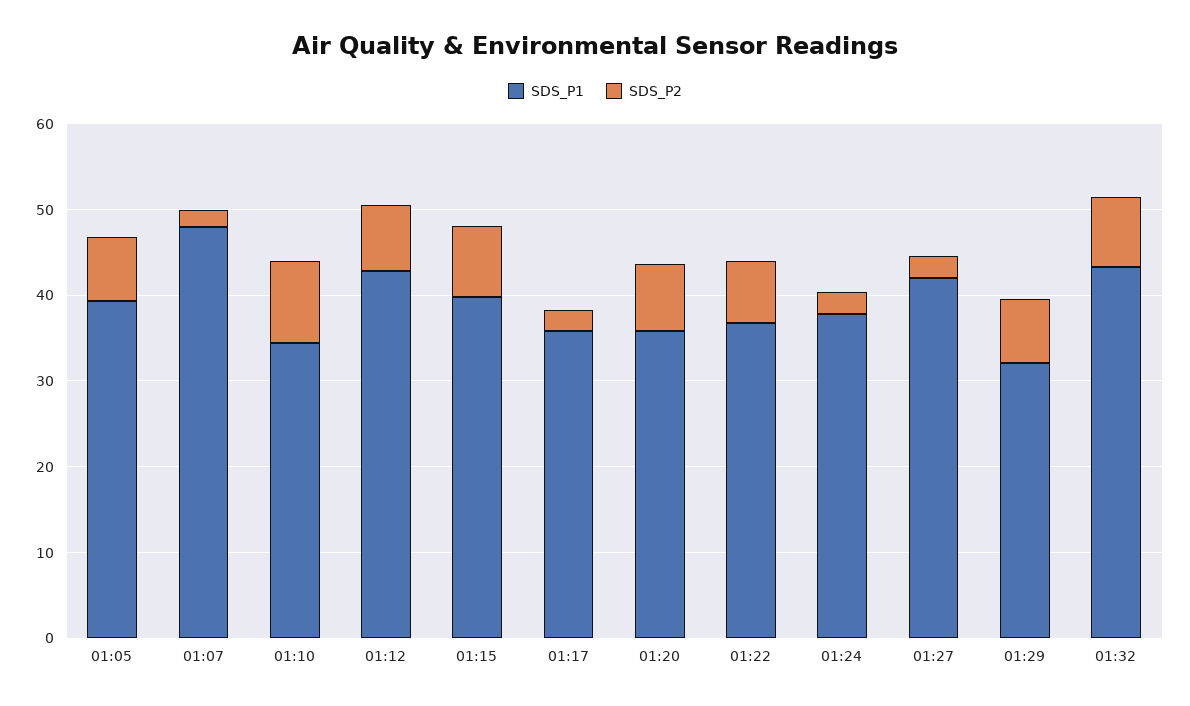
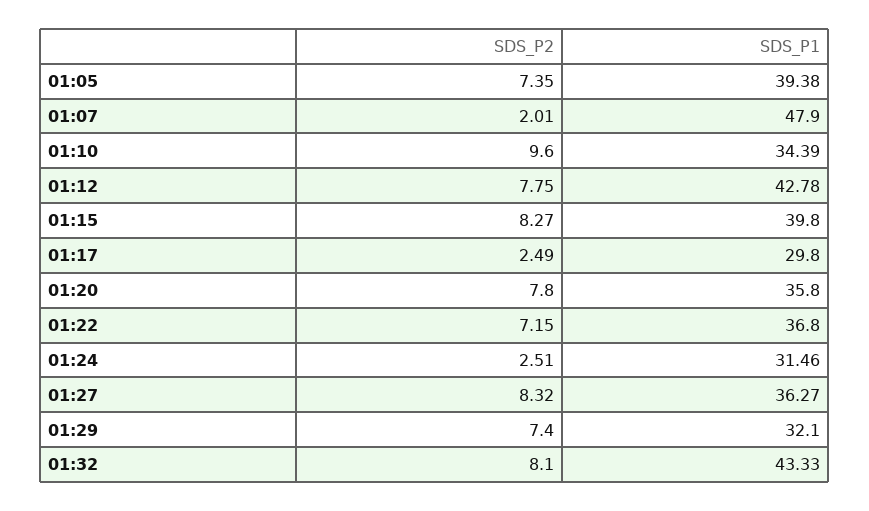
  {
    "SDS_P1": {
      "01:05": 39.38,
      "01:07": 47.9,
      "01:10": 34.39,
      "01:12": 42.78,
      "01:15": 39.8,
-     "01:17": 36,
+     "01:17": 29.8,
      "01:20": 35.8,
      "01:22": 36.8,
-     "01:24": 38,
+     "01:24": 31.46,
-     "01:27": 42,
+     "01:27": 36.27,
      "01:29": 32.1,
      "01:32": 43.33
    },
    "SDS_P2": {
      "01:05": 7.35,
      "01:07": 2.01,
      "01:10": 9.6,
      "01:12": 7.75,
      "01:15": 8.27,
      "01:17": 2.49,
      "01:20": 7.8,
      "01:22": 7.15,
      "01:24": 2.51,
-     "01:27": 2,
+     "01:27": 8.32,
      "01:29": 7.4,
      "01:32": 8.1
    }
  }

